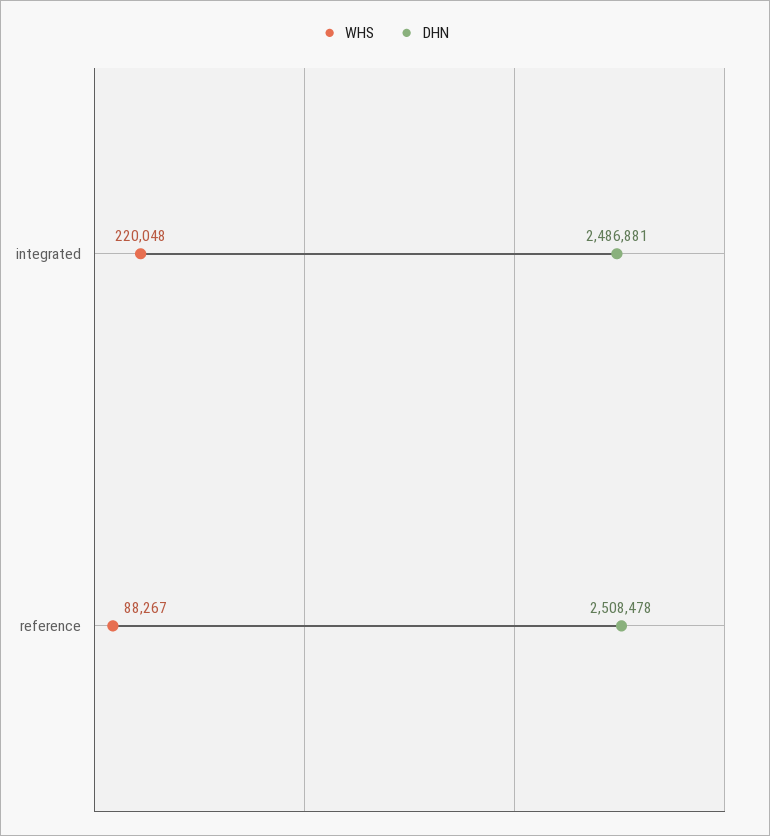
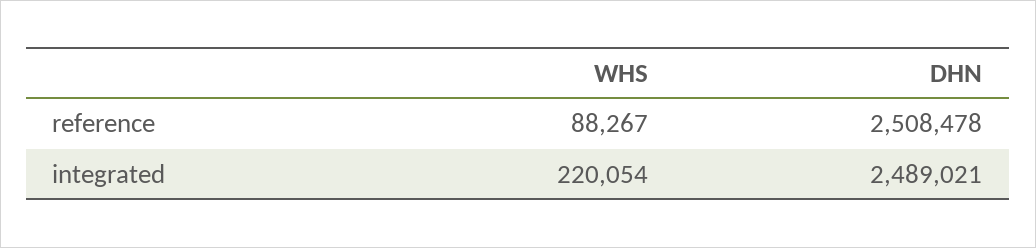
  {
    "WHS": {
-     "integrated": 220048,
+     "integrated": 220054,
      "reference": 88267
    },
    "DHN": {
-     "integrated": 2486881,
+     "integrated": 2489021,
      "reference": 2508478
    }
  }

